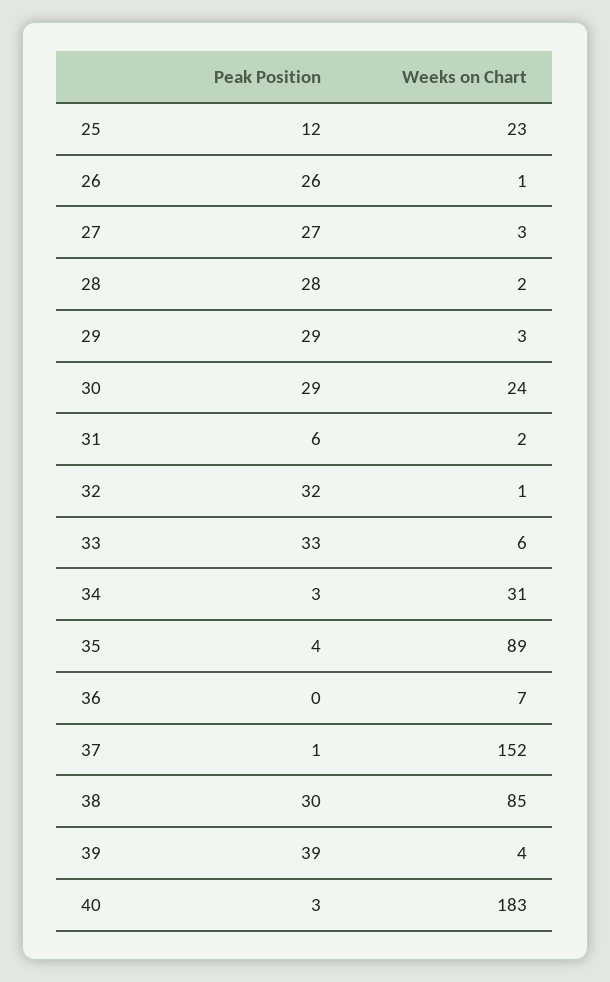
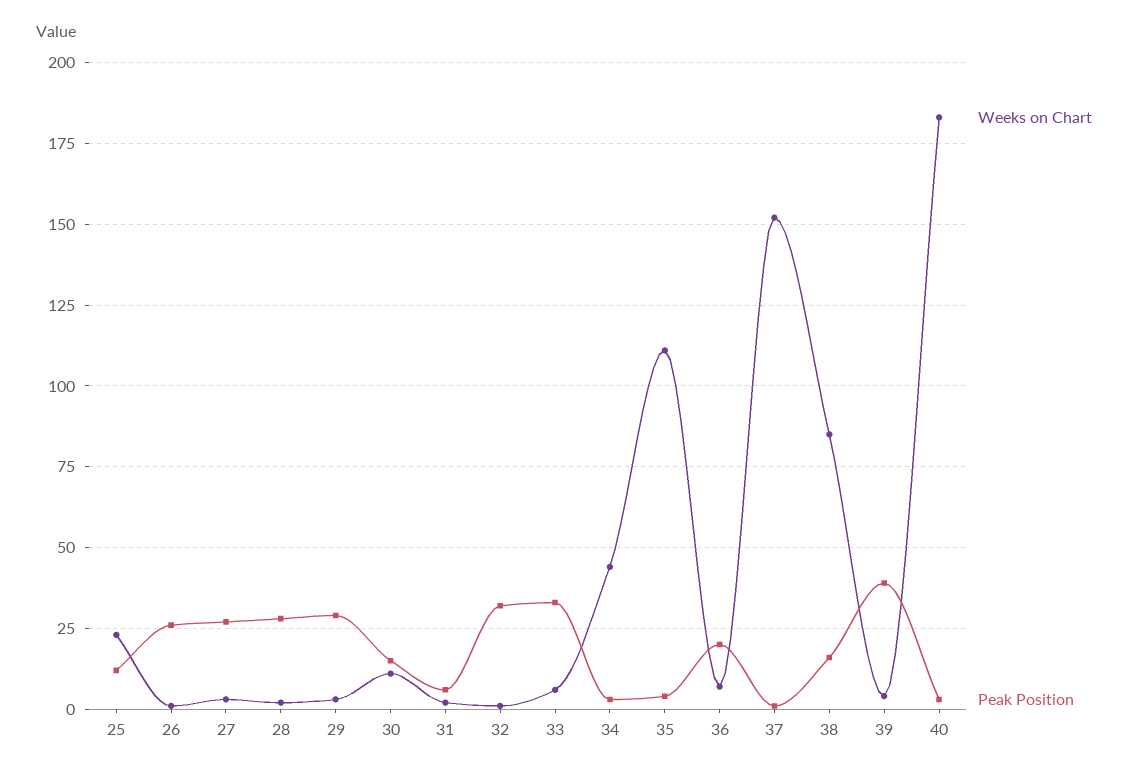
  {
    "Peak Position": {
      "25": 12,
      "26": 26,
      "27": 27,
      "28": 28,
      "29": 29,
-     "30": 29,
+     "30": 15,
      "31": 6,
      "32": 32,
      "33": 33,
      "34": 3,
      "35": 4,
-     "36": 0,
+     "36": 20,
      "37": 1,
-     "38": 30,
+     "38": 15,
      "39": 39,
      "40": 3
    },
    "Weeks on Chart": {
      "25": 23,
      "26": 1,
      "27": 3,
      "28": 2,
      "29": 3,
-     "30": 24,
+     "30": 10,
      "31": 2,
      "32": 1,
      "33": 6,
-     "34": 31,
+     "34": 45,
-     "35": 89,
+     "35": 110,
      "36": 7,
      "37": 152,
      "38": 85,
      "39": 4,
      "40": 183
    }
  }

